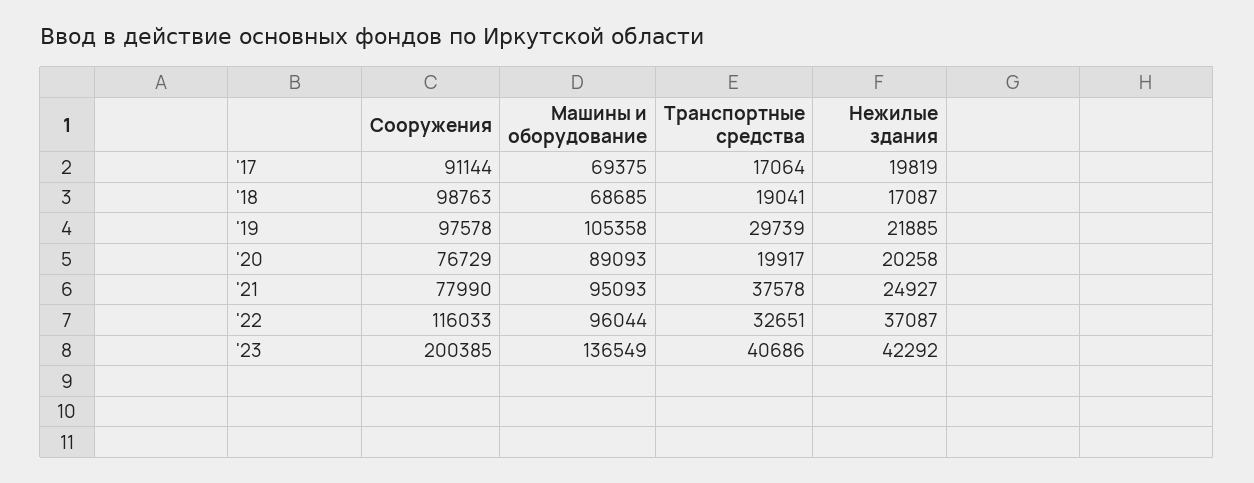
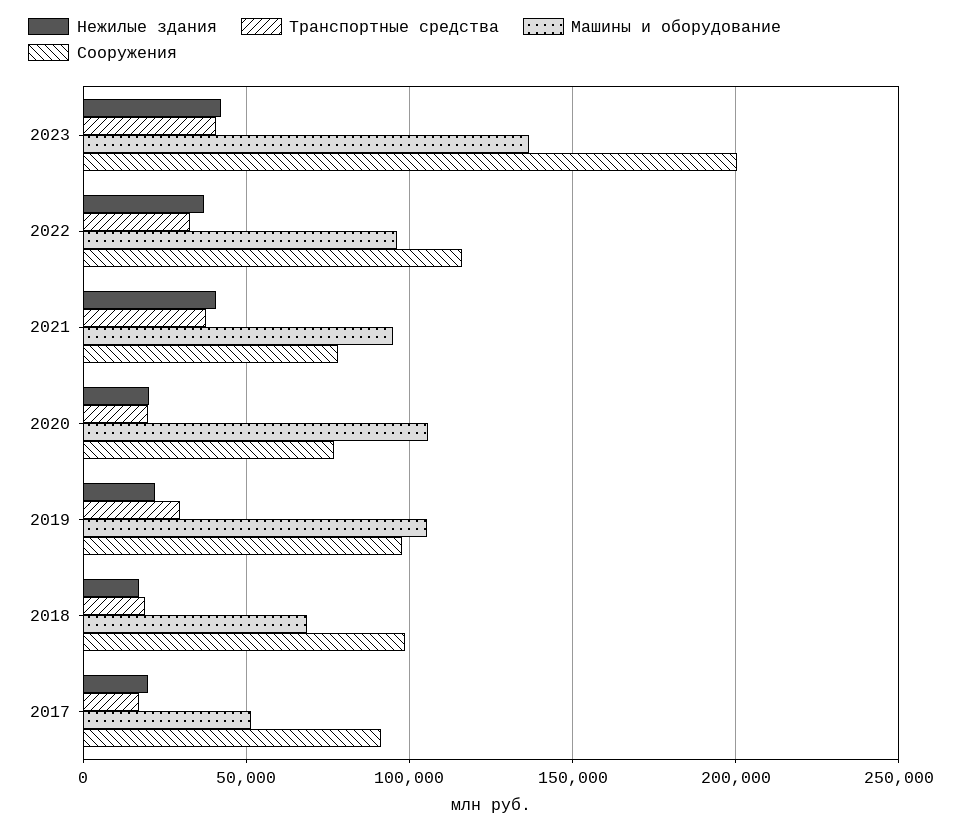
  {
    "Сооружения": {
      "'17": 91144,
      "'18": 98763,
      "'19": 97578,
      "'20": 76729,
      "'21": 77990,
      "'22": 116033,
      "'23": 200385
    },
    "Машины и оборудование": {
-     "'17": 69375,
+     "'17": 50000,
      "'18": 68685,
      "'19": 105358,
-     "'20": 89093,
+     "'20": 105000,
      "'21": 95093,
      "'22": 96044,
      "'23": 136549
    },
    "Транспортные средства": {
      "'17": 17064,
      "'18": 19041,
      "'19": 29739,
      "'20": 19917,
      "'21": 37578,
      "'22": 32651,
      "'23": 40686
    },
    "Нежилые здания": {
      "'17": 19819,
      "'18": 17087,
      "'19": 21885,
      "'20": 20258,
-     "'21": 24927,
+     "'21": 40000,
      "'22": 37087,
      "'23": 42292
    }
  }

